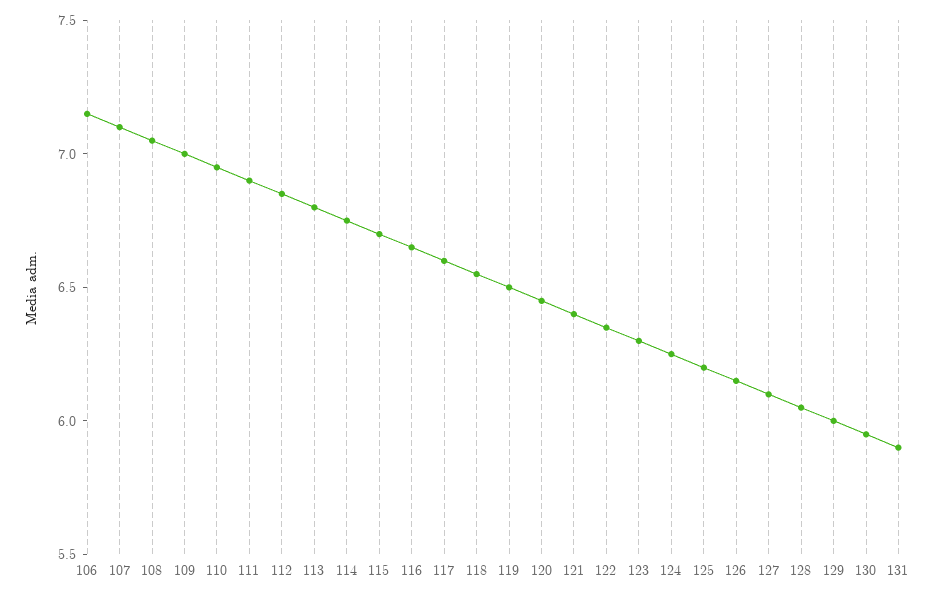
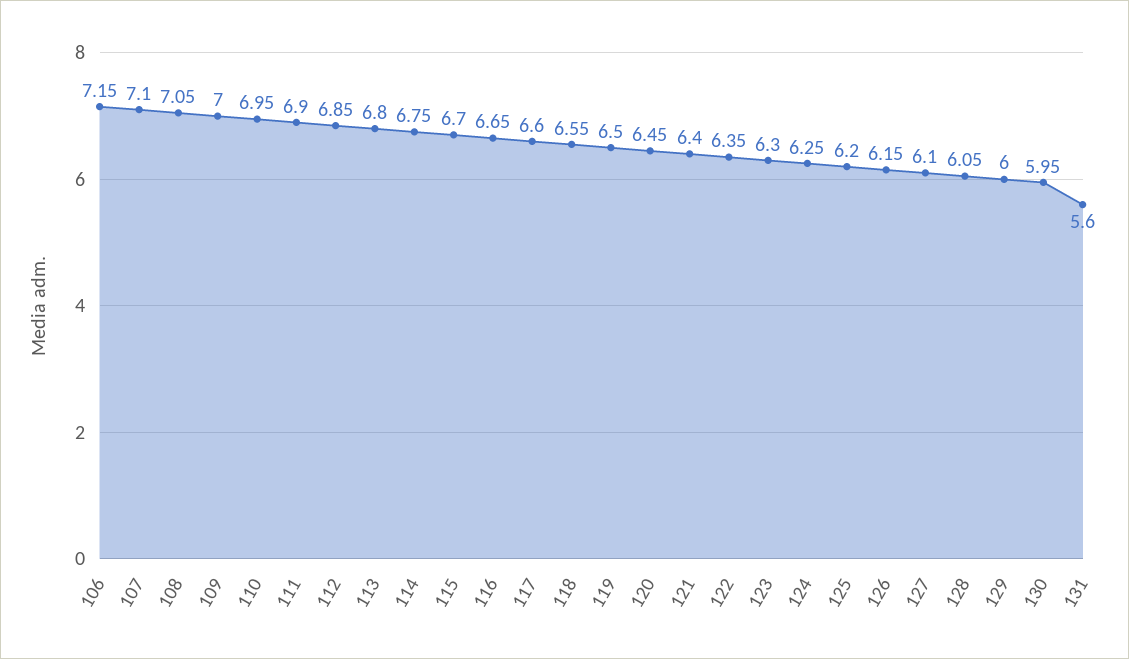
  {
    "106": 7.15,
    "107": 7.1,
    "108": 7.05,
    "109": 7,
    "110": 6.95,
    "111": 6.9,
    "112": 6.85,
    "113": 6.8,
    "114": 6.75,
    "115": 6.7,
    "116": 6.65,
    "117": 6.6,
    "118": 6.55,
    "119": 6.5,
    "120": 6.45,
    "121": 6.4,
    "122": 6.35,
    "123": 6.3,
    "124": 6.25,
    "125": 6.2,
    "126": 6.15,
    "127": 6.1,
    "128": 6.05,
    "129": 6,
    "130": 5.95,
-   "131": 5.9
+   "131": 5.6
  }

